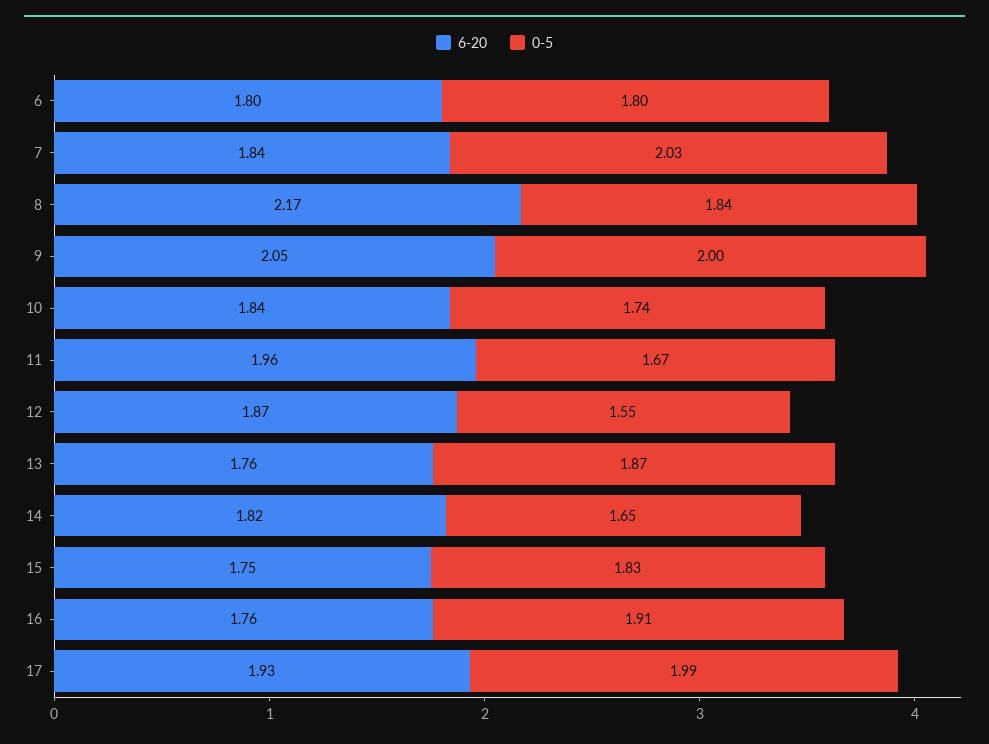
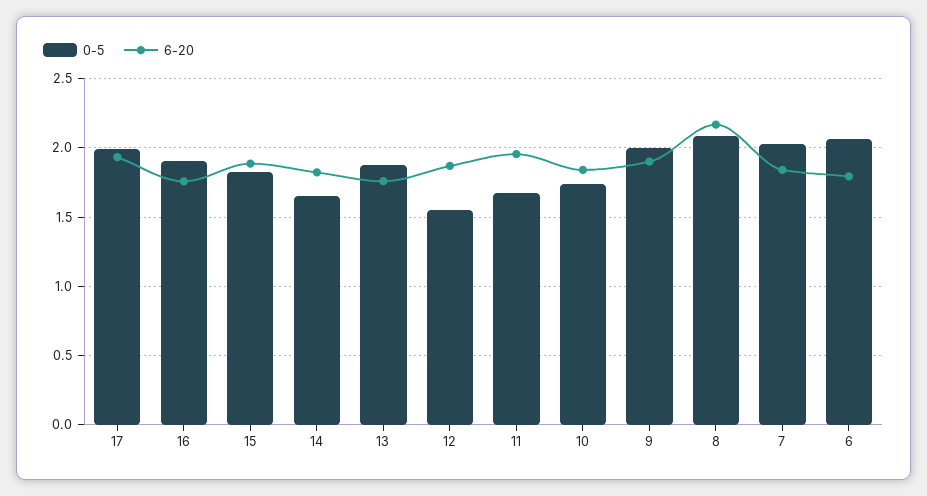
  {
    "6-20": {
      "6": 1.8,
      "7": 1.84,
      "8": 2.17,
-     "9": 2.05,
+     "9": 1.9,
      "10": 1.84,
      "11": 1.96,
      "12": 1.87,
      "13": 1.76,
      "14": 1.82,
-     "15": 1.75,
+     "15": 1.9,
      "16": 1.76,
      "17": 1.93
    },
    "0-5": {
-     "6": 1.8,
+     "6": 2.05,
      "7": 2.03,
-     "8": 1.84,
+     "8": 2.1,
      "9": 2,
      "10": 1.74,
      "11": 1.67,
      "12": 1.55,
      "13": 1.87,
      "14": 1.65,
      "15": 1.83,
      "16": 1.91,
      "17": 1.99
    }
  }

